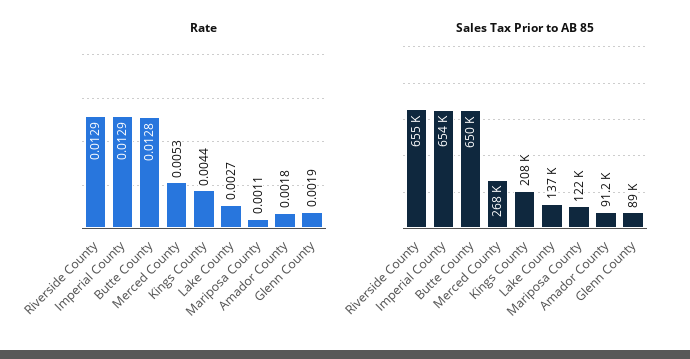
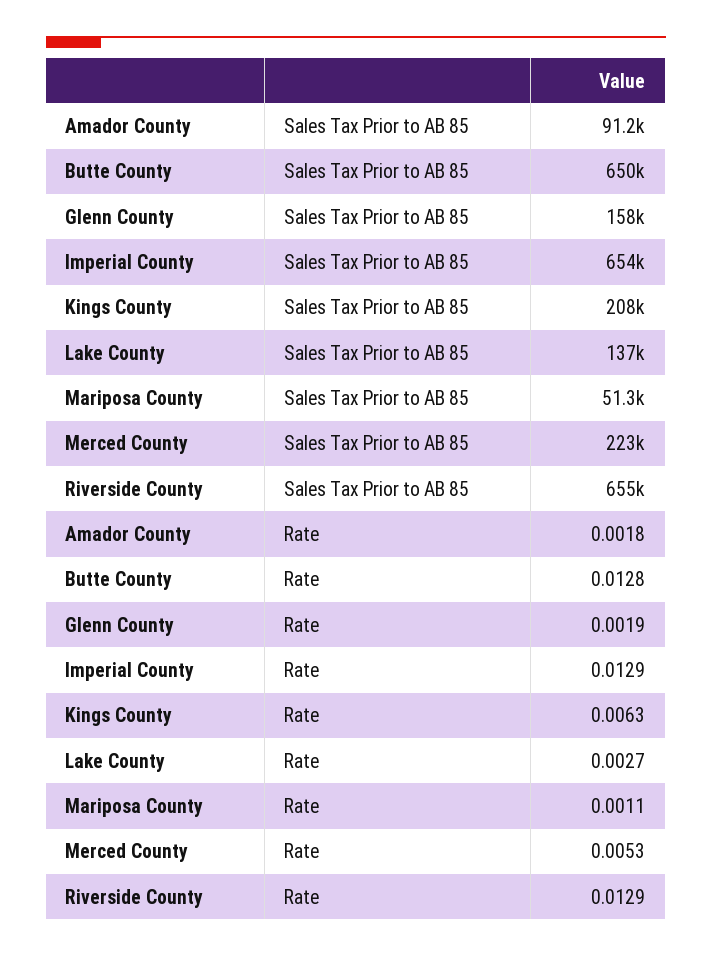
  {
    "Rate": {
      "Riverside County": 0.0129,
      "Imperial County": 0.0129,
      "Butte County": 0.0128,
      "Merced County": 0.0053,
-     "Kings County": 0.0044,
+     "Kings County": 0.0063,
      "Lake County": 0.0027,
      "Mariposa County": 0.0011,
      "Amador County": 0.0018,
      "Glenn County": 0.0019
    },
    "Sales Tax Prior to AB 85": {
      "Riverside County": 655000,
      "Imperial County": 654000,
      "Butte County": 650000,
-     "Merced County": 268000,
+     "Merced County": 223000,
      "Kings County": 208000,
      "Lake County": 137000,
-     "Mariposa County": 122000,
+     "Mariposa County": 51300,
      "Amador County": 91200,
-     "Glenn County": 89000
+     "Glenn County": 158000
    }
  }

